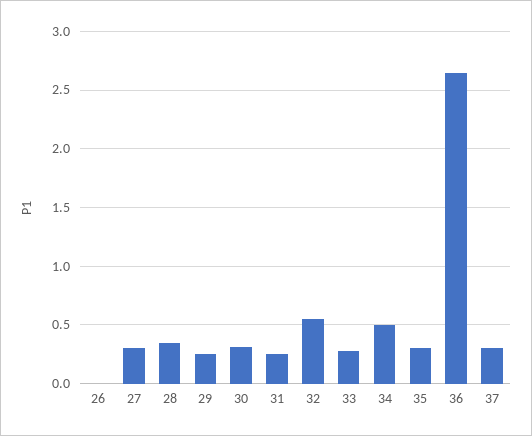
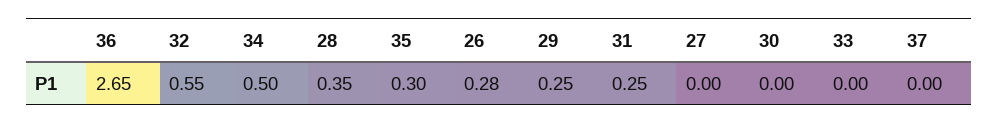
  {
-   "26": 0,
+   "26": 0.28,
-   "27": 0.3,
+   "27": 0,
    "28": 0.35,
    "29": 0.25,
-   "30": 0.3,
+   "30": 0,
    "31": 0.25,
    "32": 0.55,
-   "33": 0.3,
+   "33": 0,
    "34": 0.5,
    "35": 0.3,
    "36": 2.65,
-   "37": 0.3
+   "37": 0
  }

